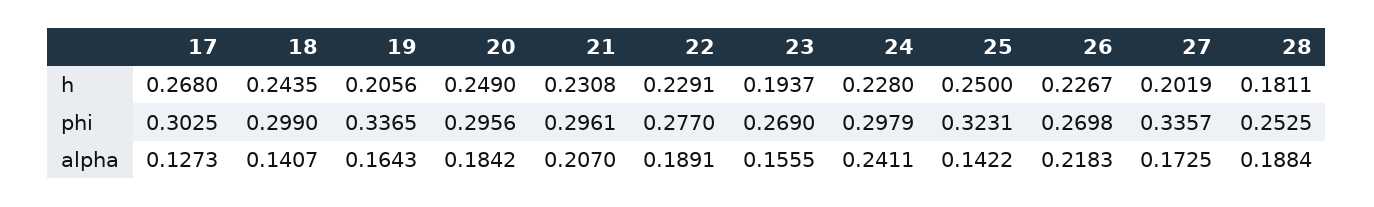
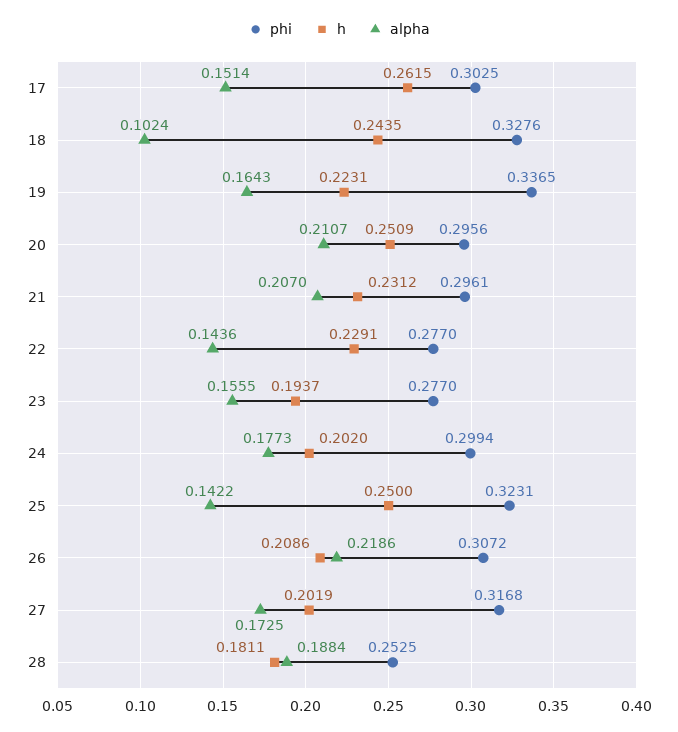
  {
    "h": {
-     "17": 0.268,
+     "17": 0.2615,
      "18": 0.2435,
-     "19": 0.2056,
+     "19": 0.2231,
-     "20": 0.249,
+     "20": 0.2509,
-     "21": 0.2308,
+     "21": 0.2312,
      "22": 0.2291,
      "23": 0.1937,
-     "24": 0.228,
+     "24": 0.202,
      "25": 0.25,
-     "26": 0.2267,
+     "26": 0.2086,
      "27": 0.2019,
      "28": 0.1811
    },
    "phi": {
      "17": 0.3025,
-     "18": 0.299,
+     "18": 0.3276,
      "19": 0.3365,
      "20": 0.2956,
      "21": 0.2961,
      "22": 0.277,
-     "23": 0.269,
+     "23": 0.277,
-     "24": 0.2979,
+     "24": 0.2994,
      "25": 0.3231,
-     "26": 0.2698,
+     "26": 0.3072,
-     "27": 0.3357,
+     "27": 0.3168,
      "28": 0.2525
    },
    "alpha": {
-     "17": 0.1273,
+     "17": 0.1514,
-     "18": 0.1407,
+     "18": 0.1024,
      "19": 0.1643,
-     "20": 0.1842,
+     "20": 0.2107,
      "21": 0.207,
-     "22": 0.1891,
+     "22": 0.1436,
      "23": 0.1555,
-     "24": 0.2411,
+     "24": 0.1773,
      "25": 0.1422,
-     "26": 0.2183,
+     "26": 0.2186,
      "27": 0.1725,
      "28": 0.1884
    }
  }

